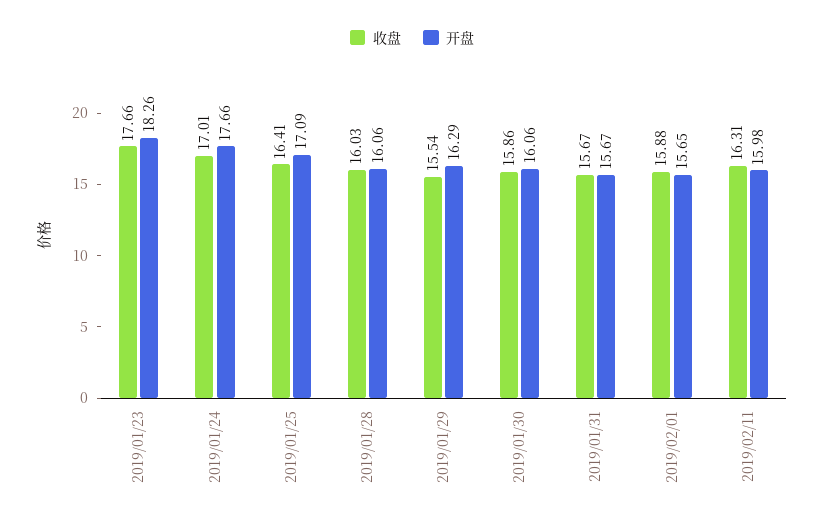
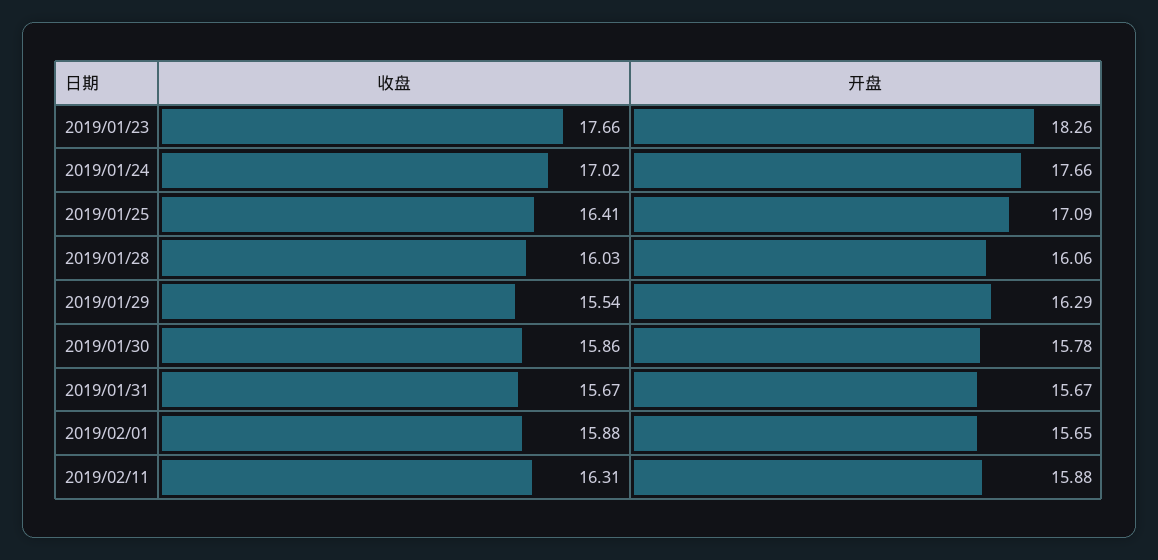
  {
    "收盘": {
      "2019/01/23": 17.66,
-     "2019/01/24": 17.01,
+     "2019/01/24": 17.02,
      "2019/01/25": 16.41,
      "2019/01/28": 16.03,
      "2019/01/29": 15.54,
      "2019/01/30": 15.86,
      "2019/01/31": 15.67,
      "2019/02/01": 15.88,
      "2019/02/11": 16.31
    },
    "开盘": {
      "2019/01/23": 18.26,
      "2019/01/24": 17.66,
      "2019/01/25": 17.09,
      "2019/01/28": 16.06,
      "2019/01/29": 16.29,
-     "2019/01/30": 16.06,
+     "2019/01/30": 15.78,
      "2019/01/31": 15.67,
      "2019/02/01": 15.65,
-     "2019/02/11": 15.98
+     "2019/02/11": 15.88
    }
  }

